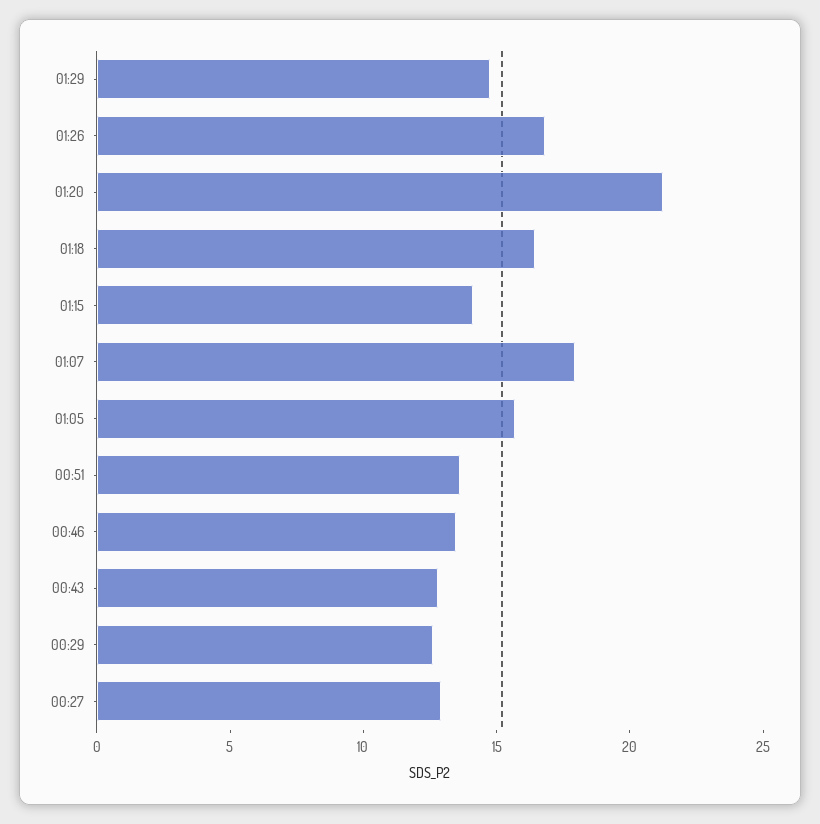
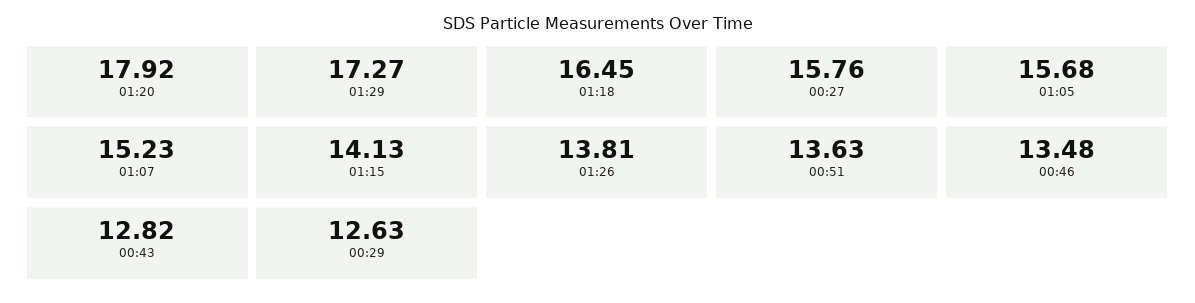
  {
-   "01:29": 15,
+   "01:29": 17.27,
-   "01:26": 17,
+   "01:26": 13.81,
-   "01:20": 21,
+   "01:20": 17.92,
    "01:18": 16.45,
    "01:15": 14.13,
-   "01:07": 18,
+   "01:07": 15.23,
    "01:05": 15.68,
    "00:51": 13.63,
    "00:46": 13.48,
    "00:43": 12.82,
    "00:29": 12.63,
-   "00:27": 13
+   "00:27": 15.76
  }

